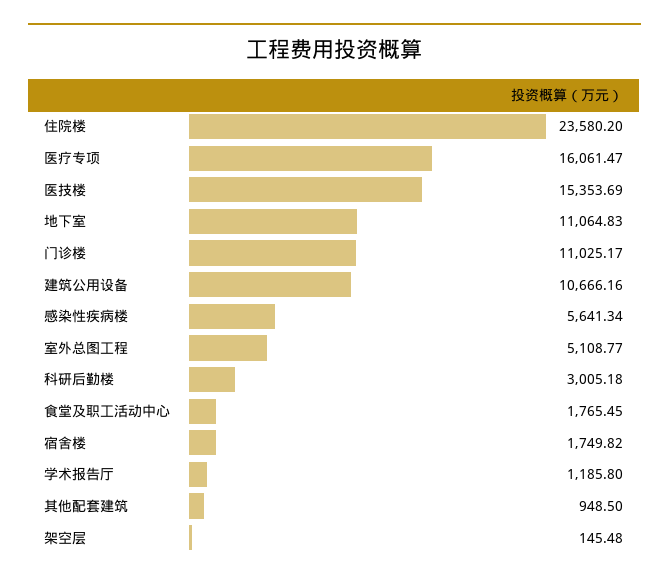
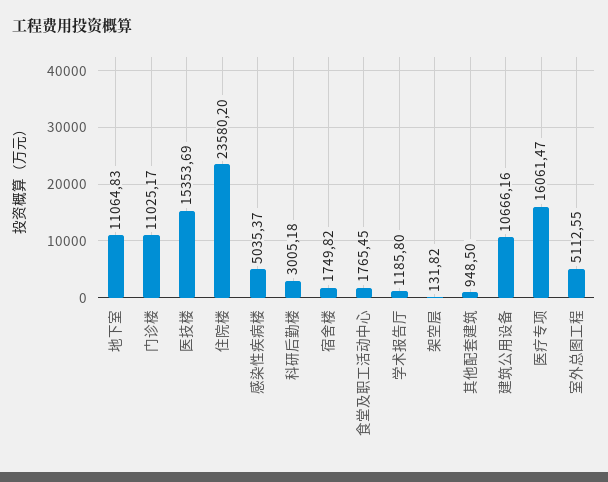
  {
    "住院楼": 23580.2,
    "医疗专项": 16061.47,
    "医技楼": 15353.69,
    "地下室": 11064.83,
    "门诊楼": 11025.17,
    "建筑公用设备": 10666.16,
-   "感染性疾病楼": 5641.34,
+   "感染性疾病楼": 5035.37,
-   "室外总图工程": 5108.77,
+   "室外总图工程": 5112.55,
    "科研后勤楼": 3005.18,
    "食堂及职工活动中心": 1765.45,
    "宿舍楼": 1749.82,
    "学术报告厅": 1185.8,
    "其他配套建筑": 948.5,
-   "架空层": 145.48
+   "架空层": 131.82
  }

